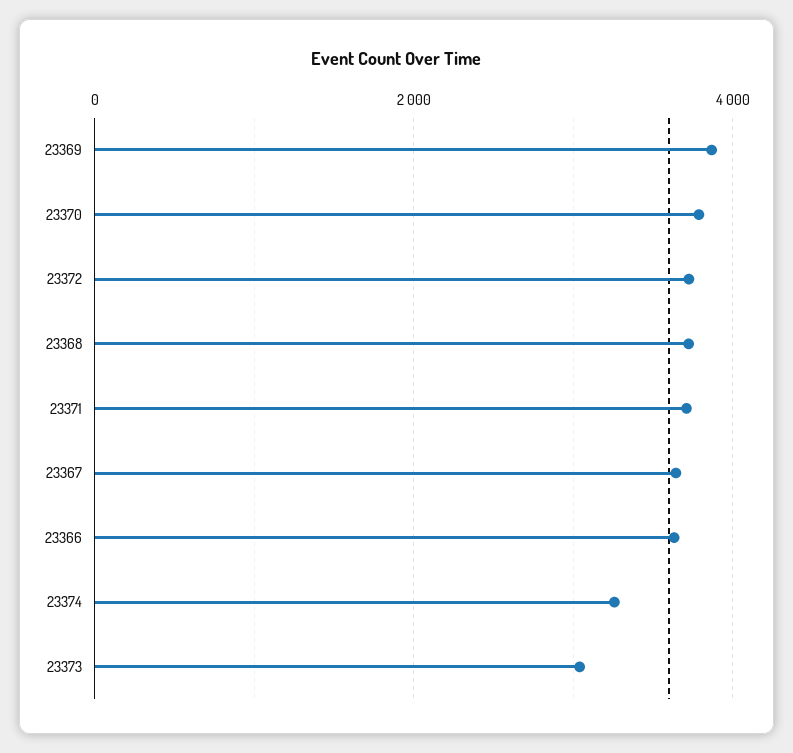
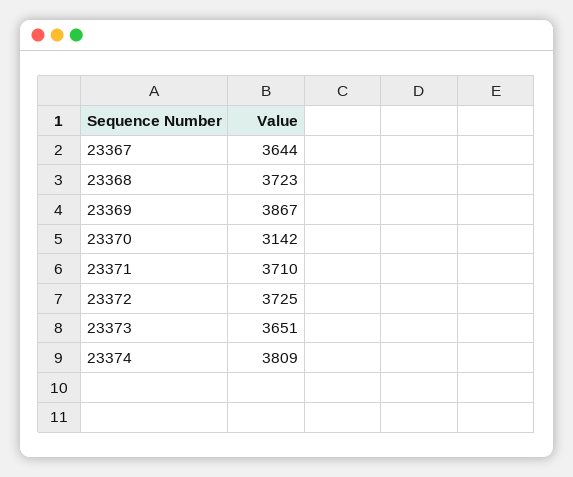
  {
    "23369": 3867,
-   "23370": 3800,
+   "23370": 3142,
    "23372": 3725,
    "23368": 3723,
    "23371": 3710,
    "23367": 3644,
-   "23366": 3600,
-   "23374": 3200,
+   "23374": 3809,
-   "23373": 3000
+   "23373": 3651
  }

